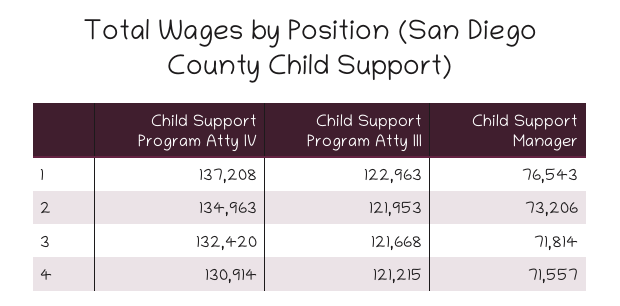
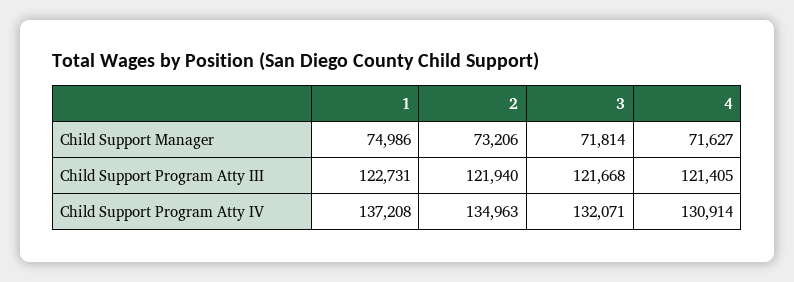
  {
    "Child Support Program Atty IV": {
      "1": 137208,
      "2": 134963,
-     "3": 132420,
+     "3": 132071,
      "4": 130914
    },
    "Child Support Program Atty III": {
-     "1": 122963,
+     "1": 122731,
-     "2": 121953,
+     "2": 121940,
      "3": 121668,
-     "4": 121215
+     "4": 121405
    },
    "Child Support Manager": {
-     "1": 76543,
+     "1": 74986,
      "2": 73206,
      "3": 71814,
-     "4": 71557
+     "4": 71627
    }
  }

